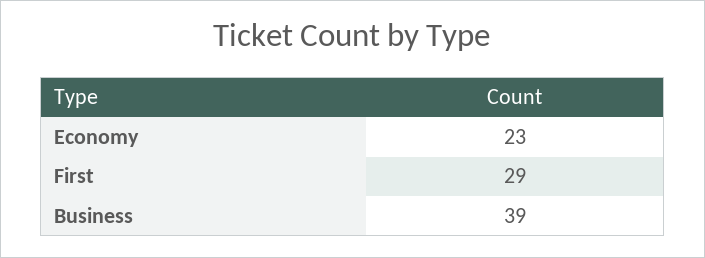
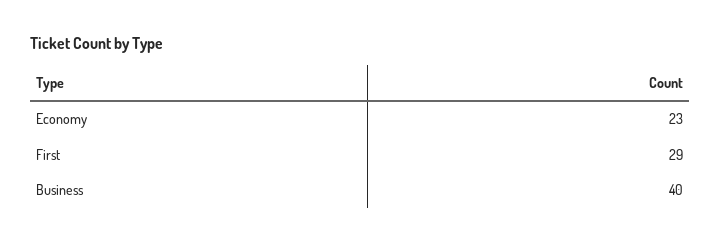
  {
    "Economy": 23,
    "First": 29,
-   "Business": 39
+   "Business": 40
  }

